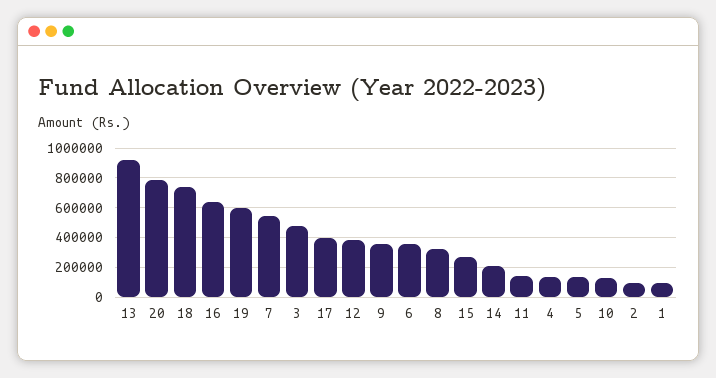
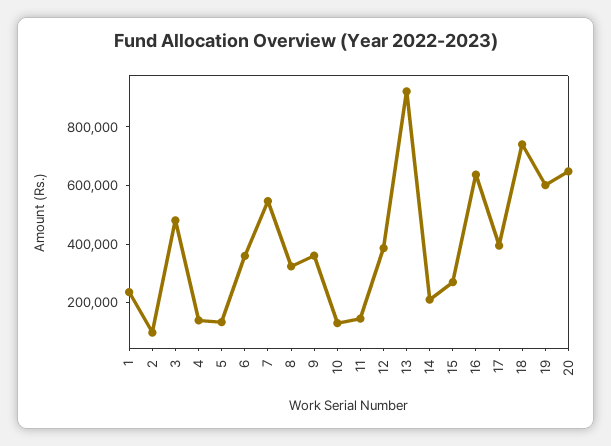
  {
    "13": 900000,
-   "20": 800000,
+   "20": 650000,
    "18": 750000,
    "16": 650000,
    "19": 600000,
    "7": 550000,
    "3": 500000,
    "17": 400000,
    "12": 400000,
    "9": 350000,
    "6": 350000,
    "8": 300000,
    "15": 250000,
    "14": 200000,
    "11": 150000,
    "4": 150000,
    "5": 150000,
    "10": 150000,
    "2": 100000,
-   "1": 100000
+   "1": 250000
  }

